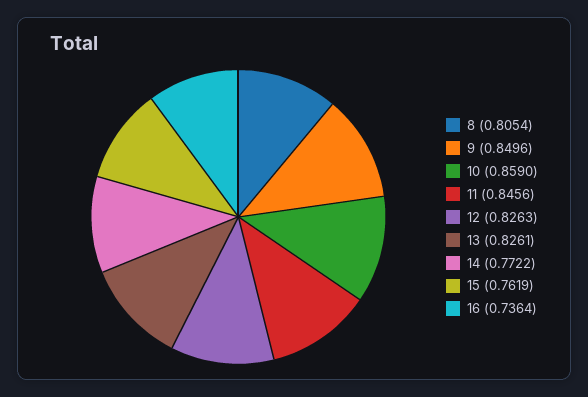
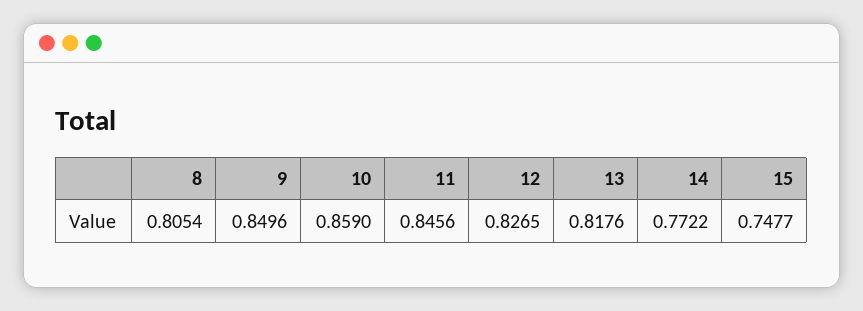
  {
    "8": 0.8054,
    "9": 0.8496,
    "10": 0.859,
    "11": 0.8456,
-   "12": 0.8263,
+   "12": 0.8265,
-   "13": 0.8261,
+   "13": 0.8176,
    "14": 0.7722,
-   "15": 0.7619,
+   "15": 0.7477
-   "16": 0.7364
  }

